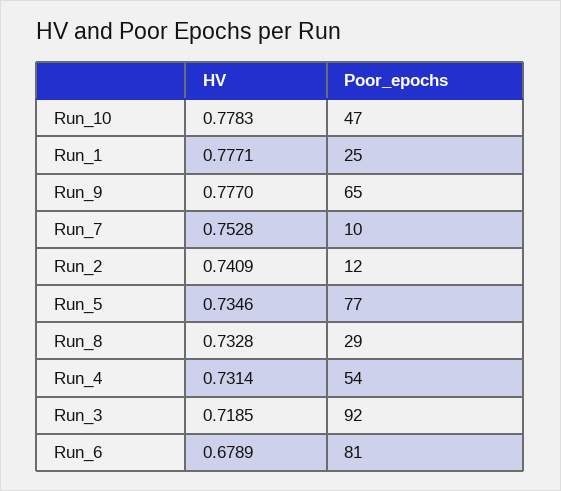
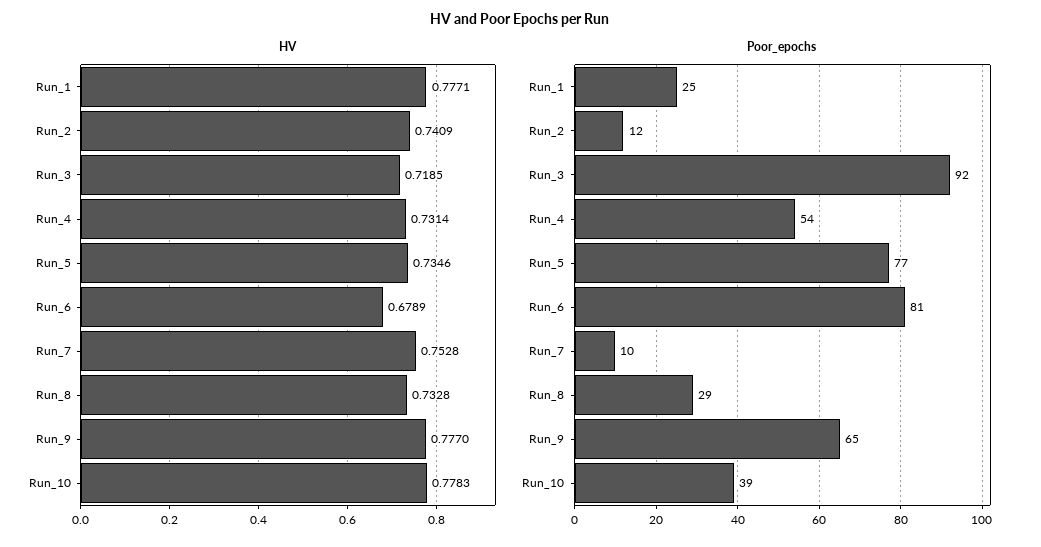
  {
    "HV": {
      "Run_10": 0.7783,
      "Run_1": 0.7771,
      "Run_9": 0.777,
      "Run_7": 0.7528,
      "Run_2": 0.7409,
      "Run_5": 0.7346,
      "Run_8": 0.7328,
      "Run_4": 0.7314,
      "Run_3": 0.7185,
      "Run_6": 0.6789
    },
    "Poor_epochs": {
-     "Run_10": 47,
+     "Run_10": 39,
      "Run_1": 25,
      "Run_9": 65,
      "Run_7": 10,
      "Run_2": 12,
      "Run_5": 77,
      "Run_8": 29,
      "Run_4": 54,
      "Run_3": 92,
      "Run_6": 81
    }
  }

